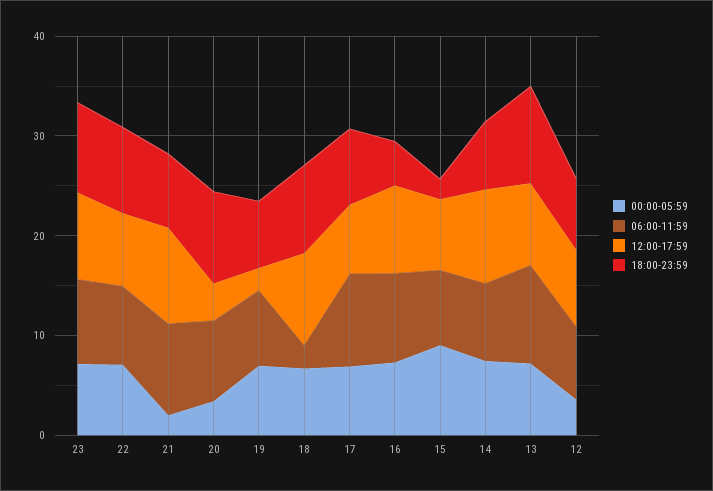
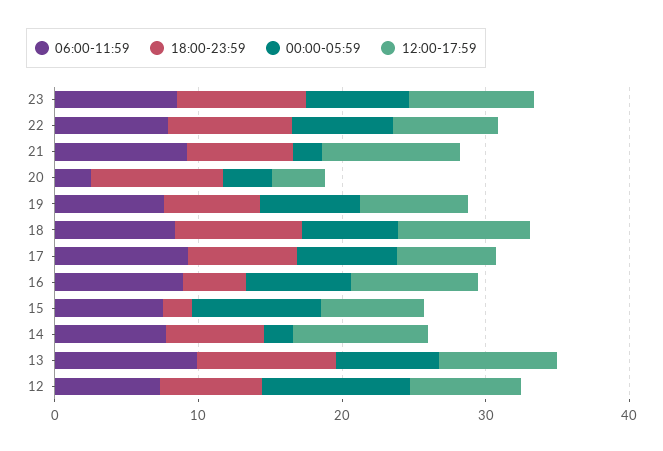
  {
    "00:00-05:59": {
      "23": 8,
      "22": 8,
      "21": 2,
      "20": 4,
      "19": 6,
      "18": 6,
      "17": 6,
      "16": 8,
      "15": 10,
-     "14": 8,
+     "14": 2,
      "13": 8,
-     "12": 4
+     "12": 10
    },
    "06:00-11:59": {
      "23": 8,
      "22": 8,
      "21": 10,
-     "20": 8,
+     "20": 2,
      "19": 8,
-     "18": 2,
+     "18": 8,
      "17": 10,
      "16": 8,
      "15": 8,
      "14": 8,
      "13": 10,
      "12": 8
    },
    "12:00-17:59": {
      "23": 8,
      "22": 8,
      "21": 10,
      "20": 4,
-     "19": 2,
+     "19": 8,
      "18": 10,
      "17": 6,
      "16": 8,
      "15": 8,
      "14": 10,
      "13": 8,
      "12": 8
    },
    "18:00-23:59": {
      "23": 10,
      "22": 8,
      "21": 8,
      "20": 10,
      "19": 6,
      "18": 8,
      "17": 8,
      "16": 4,
      "15": 2,
      "14": 6,
      "13": 10,
      "12": 8
    }
  }

